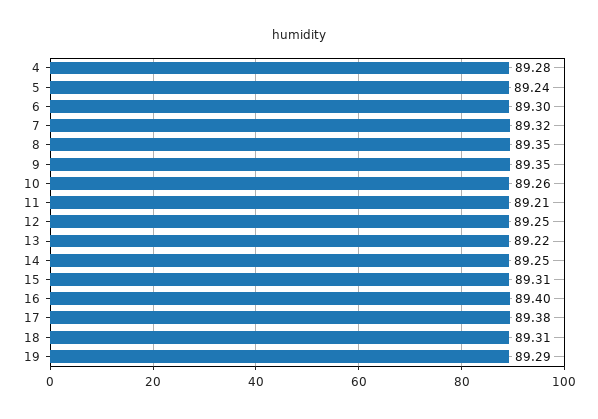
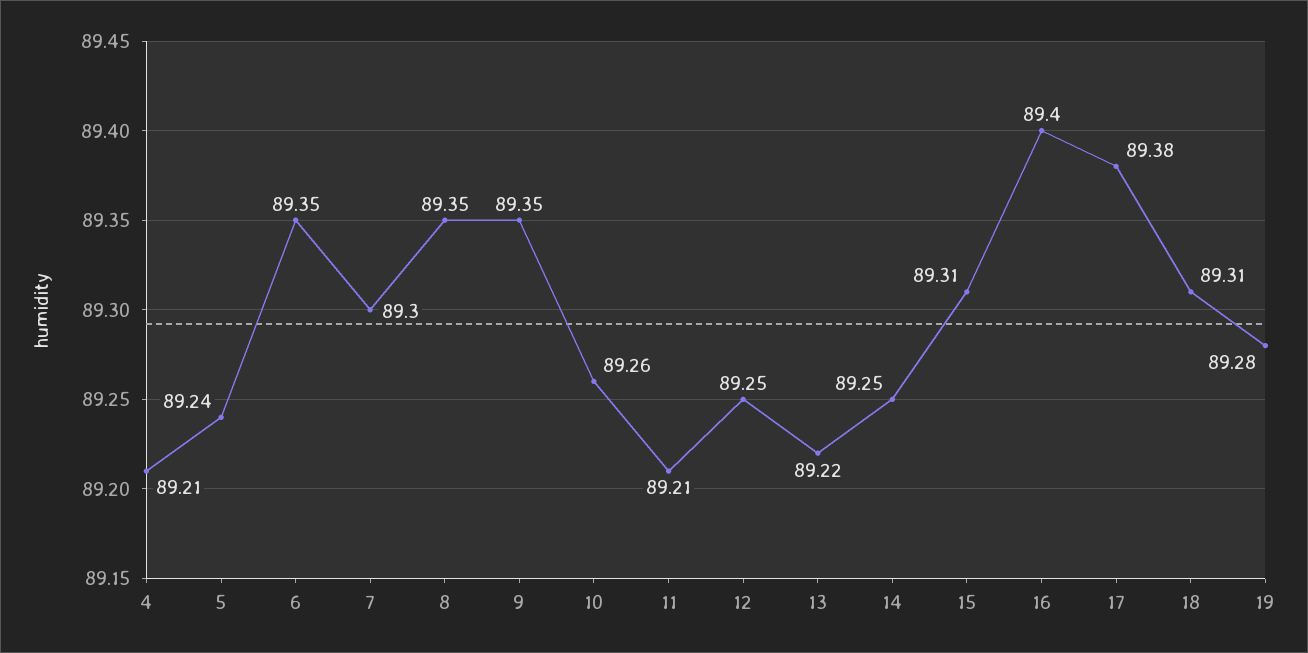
  {
-   "4": 89.28,
+   "4": 89.21,
    "5": 89.24,
-   "6": 89.3,
+   "6": 89.35,
-   "7": 89.32,
+   "7": 89.3,
    "8": 89.35,
    "9": 89.35,
    "10": 89.26,
    "11": 89.21,
    "12": 89.25,
    "13": 89.22,
    "14": 89.25,
    "15": 89.31,
    "16": 89.4,
    "17": 89.38,
    "18": 89.31,
-   "19": 89.29
+   "19": 89.28
  }

